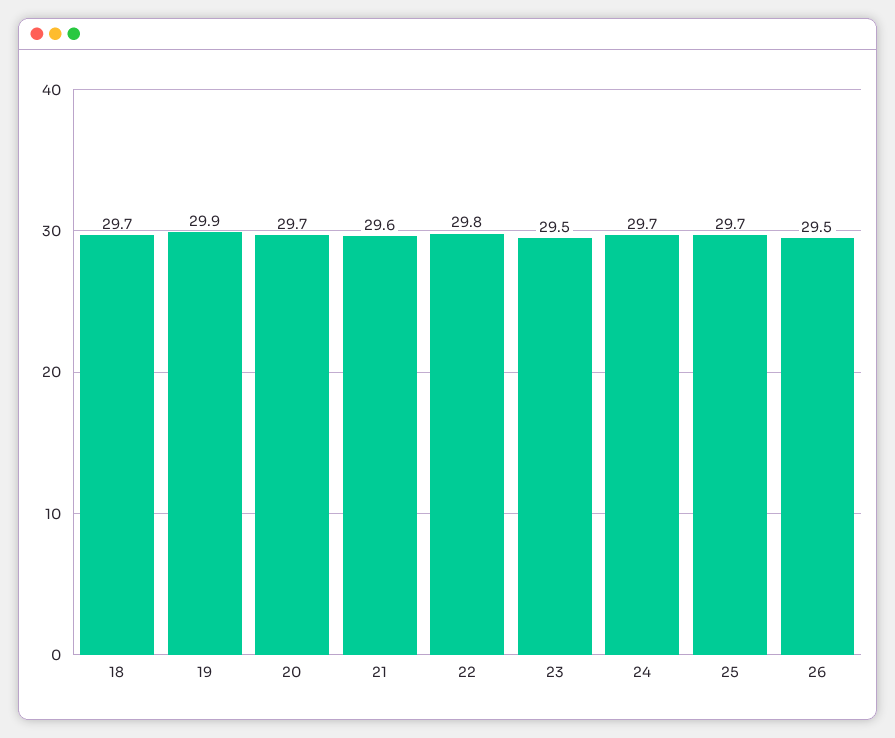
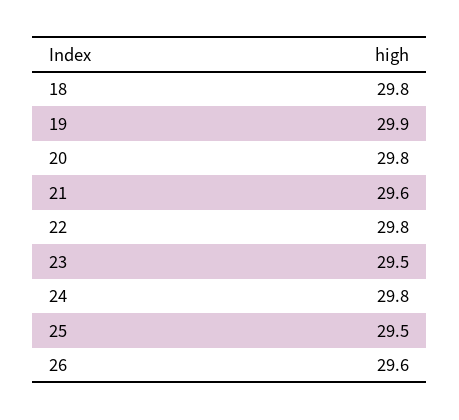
  {
-   "18": 29.7,
+   "18": 29.8,
    "19": 29.9,
-   "20": 29.7,
+   "20": 29.8,
    "21": 29.6,
    "22": 29.8,
    "23": 29.5,
-   "24": 29.7,
+   "24": 29.8,
-   "25": 29.7,
+   "25": 29.5,
-   "26": 29.5
+   "26": 29.6
  }

